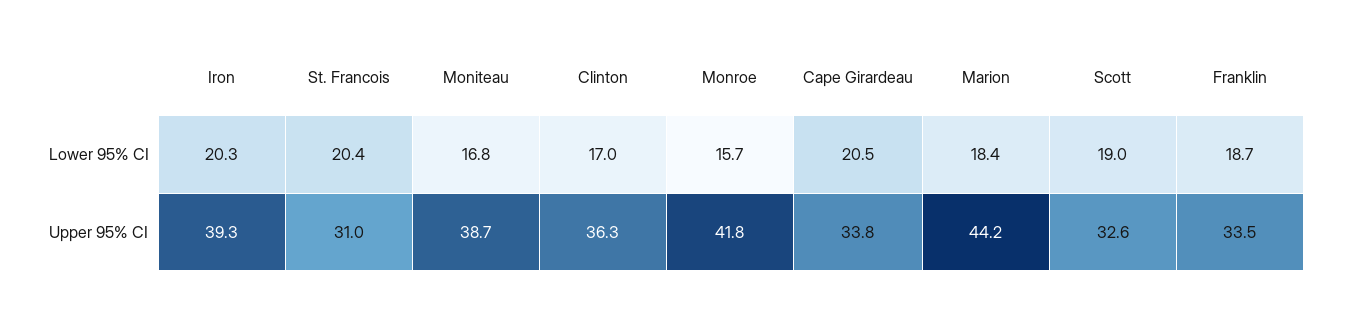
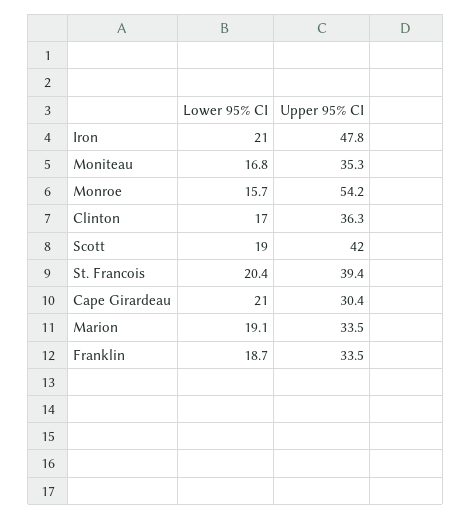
  {
    "Iron": {
-     "Lower 95% CI": 20.3,
+     "Lower 95% CI": 21,
-     "Upper 95% CI": 39.3
+     "Upper 95% CI": 47.8
    },
    "St. Francois": {
      "Lower 95% CI": 20.4,
-     "Upper 95% CI": 31
+     "Upper 95% CI": 39.4
    },
    "Moniteau": {
      "Lower 95% CI": 16.8,
-     "Upper 95% CI": 38.7
+     "Upper 95% CI": 35.3
    },
    "Clinton": {
      "Lower 95% CI": 17,
      "Upper 95% CI": 36.3
    },
    "Monroe": {
      "Lower 95% CI": 15.7,
-     "Upper 95% CI": 41.8
+     "Upper 95% CI": 54.2
    },
    "Cape Girardeau": {
-     "Lower 95% CI": 20.5,
+     "Lower 95% CI": 21,
-     "Upper 95% CI": 33.8
+     "Upper 95% CI": 30.4
    },
    "Marion": {
-     "Lower 95% CI": 18.4,
+     "Lower 95% CI": 19.1,
-     "Upper 95% CI": 44.2
+     "Upper 95% CI": 33.5
    },
    "Scott": {
      "Lower 95% CI": 19,
-     "Upper 95% CI": 32.6
+     "Upper 95% CI": 42
    },
    "Franklin": {
      "Lower 95% CI": 18.7,
      "Upper 95% CI": 33.5
    }
  }

